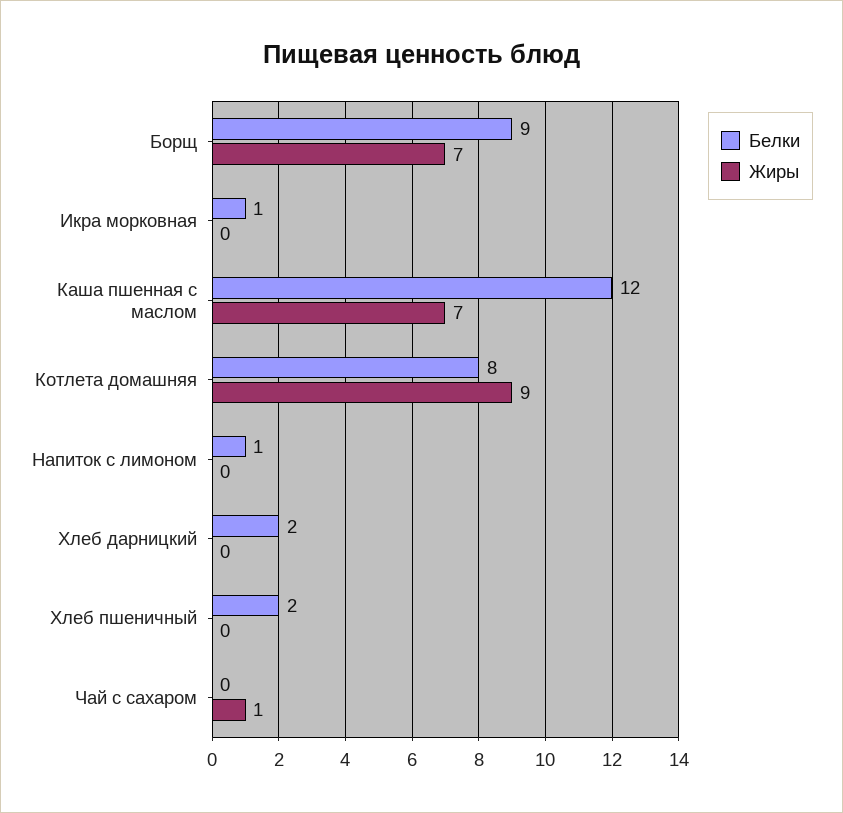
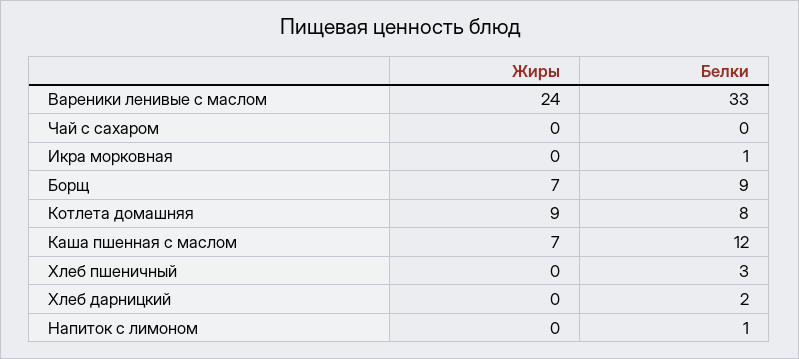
  {
    "Белки": {
      "Борщ": 9,
      "Икра морковная": 1,
      "Каша пшенная с маслом": 12,
      "Котлета домашняя": 8,
      "Напиток с лимоном": 1,
      "Хлеб дарницкий": 2,
-     "Хлеб пшеничный": 2,
+     "Хлеб пшеничный": 3,
-     "Чай с сахаром": 0
+     "Чай с сахаром": 0,
+     "Вареники ленивые с маслом": 33
    },
    "Жиры": {
      "Борщ": 7,
      "Икра морковная": 0,
      "Каша пшенная с маслом": 7,
      "Котлета домашняя": 9,
      "Напиток с лимоном": 0,
      "Хлеб дарницкий": 0,
      "Хлеб пшеничный": 0,
-     "Чай с сахаром": 1
+     "Чай с сахаром": 0,
+     "Вареники ленивые с маслом": 24
    }
  }

